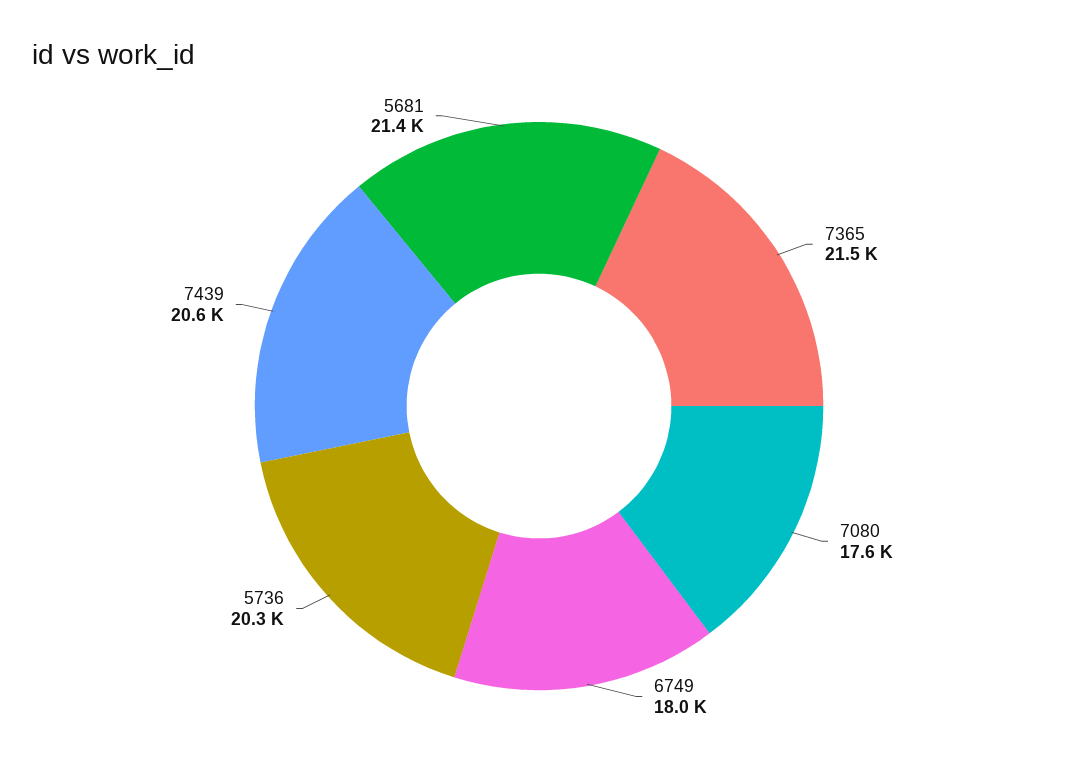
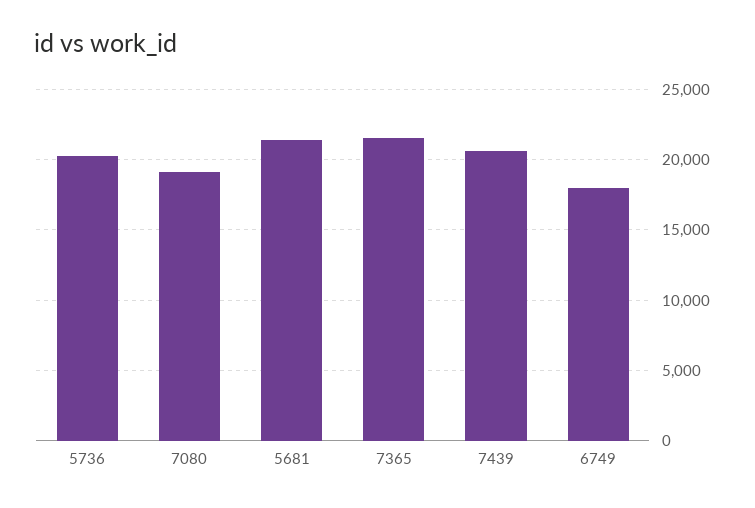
  {
    "7365": 21500,
-   "7080": 17600,
+   "7080": 19000,
    "6749": 18000,
    "5736": 20300,
    "7439": 20600,
    "5681": 21400
  }

